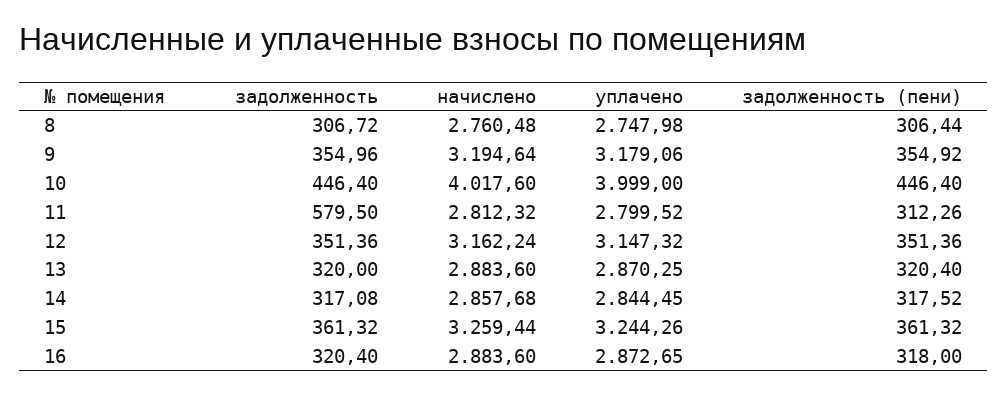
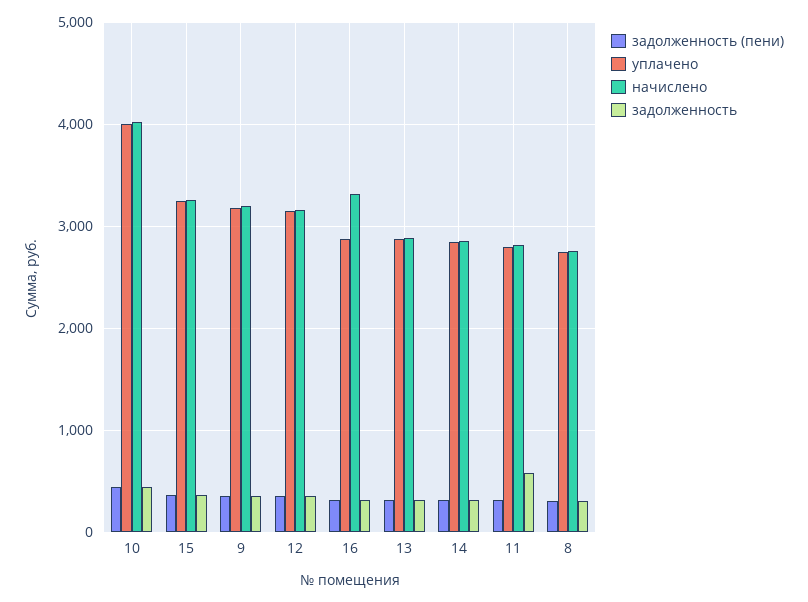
  {
    "задолженность": {
      "8": 306.72,
      "9": 354.96,
      "10": 446.4,
      "11": 579.5,
      "12": 351.36,
      "13": 320,
      "14": 317.08,
      "15": 361.32,
      "16": 320.4
    },
    "начислено": {
      "8": 2760.48,
      "9": 3194.64,
      "10": 4017.6,
      "11": 2812.32,
      "12": 3162.24,
      "13": 2883.6,
      "14": 2857.68,
      "15": 3259.44,
-     "16": 2883.6
+     "16": 3300
    },
    "уплачено": {
      "8": 2747.98,
      "9": 3179.06,
      "10": 3999,
      "11": 2799.52,
      "12": 3147.32,
      "13": 2870.25,
      "14": 2844.45,
      "15": 3244.26,
      "16": 2872.65
    },
    "задолженность (пени)": {
      "8": 306.44,
      "9": 354.92,
      "10": 446.4,
      "11": 312.26,
      "12": 351.36,
      "13": 320.4,
      "14": 317.52,
      "15": 361.32,
      "16": 318
    }
  }

